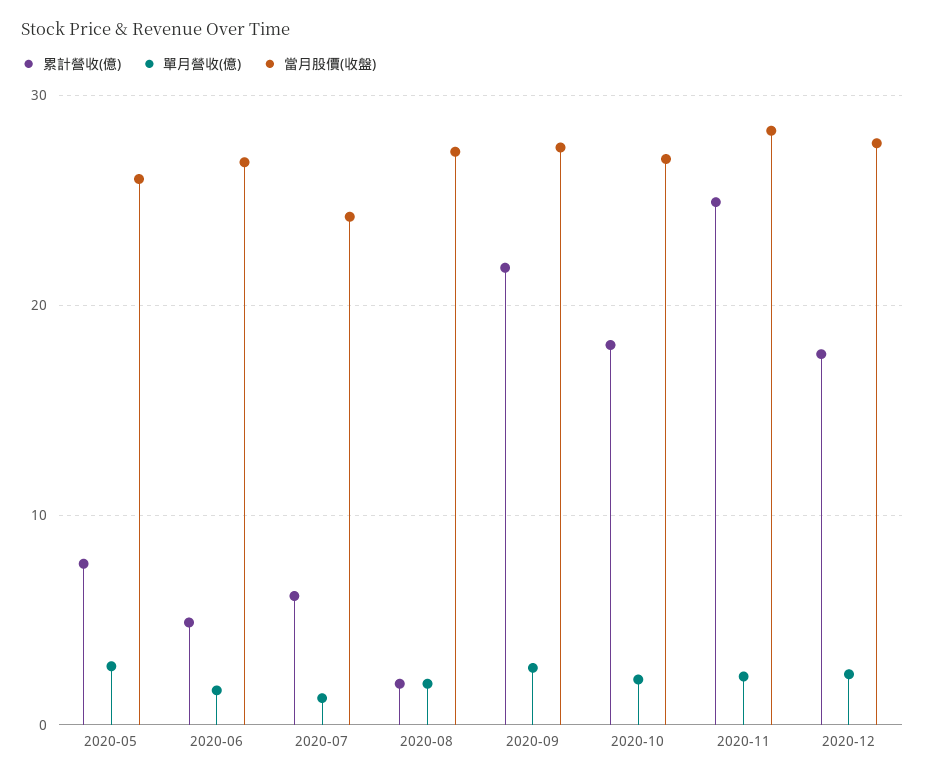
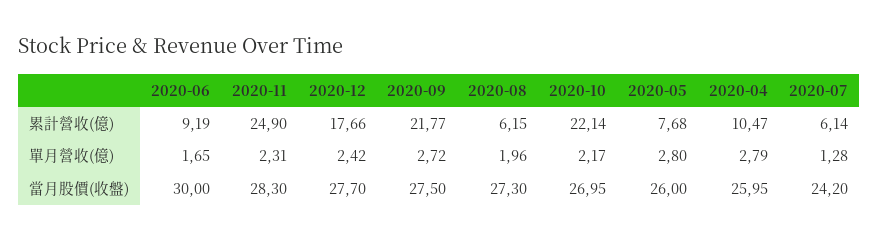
  {
    "累計營收(億)": {
      "2020-05": 7.68,
-     "2020-06": 5,
+     "2020-06": 9.19,
      "2020-07": 6.14,
-     "2020-08": 2,
+     "2020-08": 6.15,
      "2020-09": 21.77,
-     "2020-10": 18,
+     "2020-10": 22.14,
      "2020-11": 24.9,
-     "2020-12": 17.66
+     "2020-12": 17.66,
+     "2020-04": 10.47
    },
    "單月營收(億)": {
      "2020-05": 2.8,
      "2020-06": 1.65,
      "2020-07": 1.28,
      "2020-08": 1.96,
      "2020-09": 2.72,
      "2020-10": 2.17,
      "2020-11": 2.31,
-     "2020-12": 2.42
+     "2020-12": 2.42,
+     "2020-04": 2.79
    },
    "當月股價(收盤)": {
      "2020-05": 26,
-     "2020-06": 27,
+     "2020-06": 30,
      "2020-07": 24.2,
      "2020-08": 27.3,
      "2020-09": 27.5,
      "2020-10": 26.95,
      "2020-11": 28.3,
-     "2020-12": 27.7
+     "2020-12": 27.7,
+     "2020-04": 25.95
    }
  }

